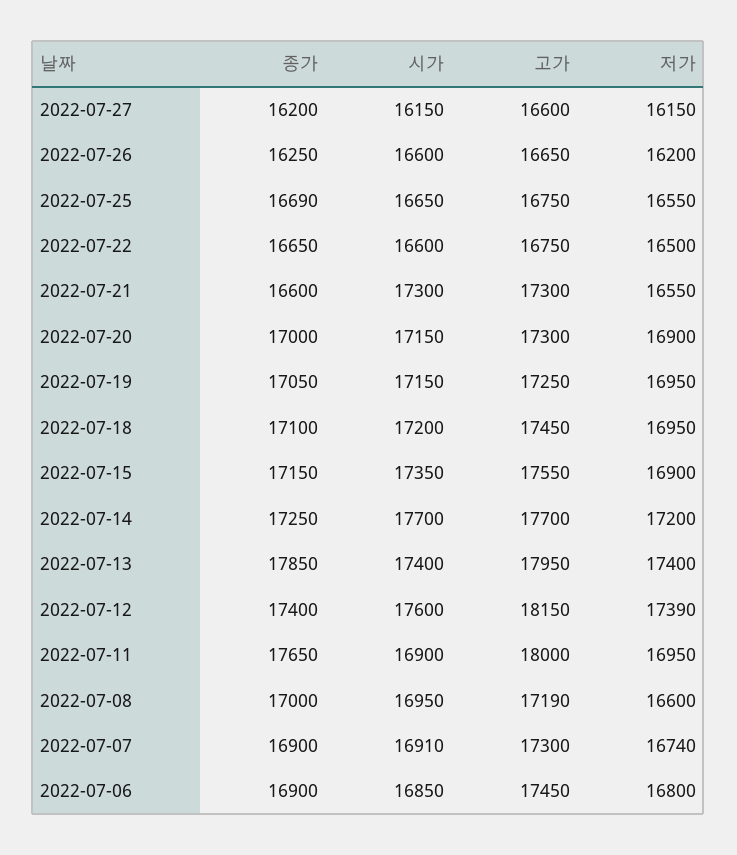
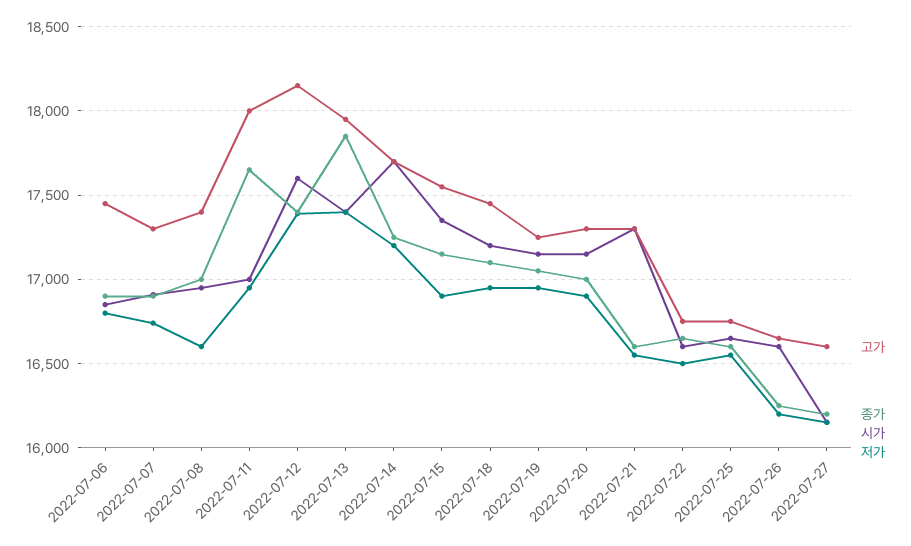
  {
    "종가": {
      "2022-07-27": 16200,
      "2022-07-26": 16250,
-     "2022-07-25": 16690,
+     "2022-07-25": 16600,
      "2022-07-22": 16650,
      "2022-07-21": 16600,
      "2022-07-20": 17000,
      "2022-07-19": 17050,
      "2022-07-18": 17100,
      "2022-07-15": 17150,
      "2022-07-14": 17250,
      "2022-07-13": 17850,
      "2022-07-12": 17400,
      "2022-07-11": 17650,
      "2022-07-08": 17000,
      "2022-07-07": 16900,
      "2022-07-06": 16900
    },
    "시가": {
      "2022-07-27": 16150,
      "2022-07-26": 16600,
      "2022-07-25": 16650,
      "2022-07-22": 16600,
      "2022-07-21": 17300,
      "2022-07-20": 17150,
      "2022-07-19": 17150,
      "2022-07-18": 17200,
      "2022-07-15": 17350,
      "2022-07-14": 17700,
      "2022-07-13": 17400,
      "2022-07-12": 17600,
-     "2022-07-11": 16900,
+     "2022-07-11": 17000,
      "2022-07-08": 16950,
      "2022-07-07": 16910,
      "2022-07-06": 16850
    },
    "고가": {
      "2022-07-27": 16600,
      "2022-07-26": 16650,
      "2022-07-25": 16750,
      "2022-07-22": 16750,
      "2022-07-21": 17300,
      "2022-07-20": 17300,
      "2022-07-19": 17250,
      "2022-07-18": 17450,
      "2022-07-15": 17550,
      "2022-07-14": 17700,
      "2022-07-13": 17950,
      "2022-07-12": 18150,
      "2022-07-11": 18000,
-     "2022-07-08": 17190,
+     "2022-07-08": 17400,
      "2022-07-07": 17300,
      "2022-07-06": 17450
    },
    "저가": {
      "2022-07-27": 16150,
      "2022-07-26": 16200,
      "2022-07-25": 16550,
      "2022-07-22": 16500,
      "2022-07-21": 16550,
      "2022-07-20": 16900,
      "2022-07-19": 16950,
      "2022-07-18": 16950,
      "2022-07-15": 16900,
      "2022-07-14": 17200,
      "2022-07-13": 17400,
      "2022-07-12": 17390,
      "2022-07-11": 16950,
      "2022-07-08": 16600,
      "2022-07-07": 16740,
      "2022-07-06": 16800
    }
  }

